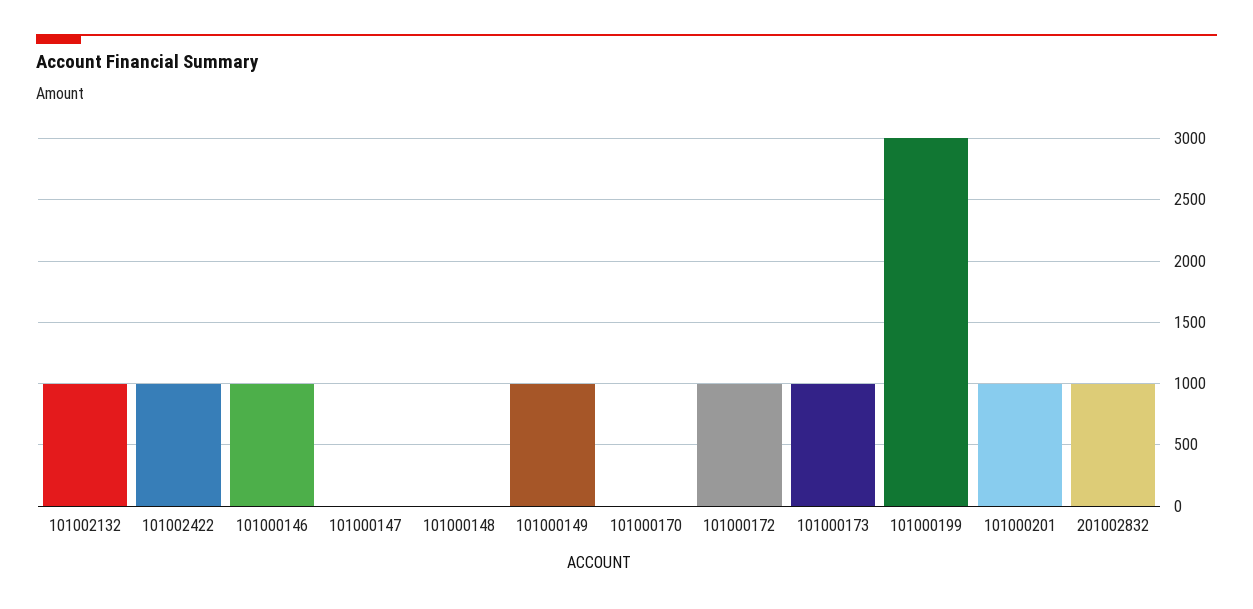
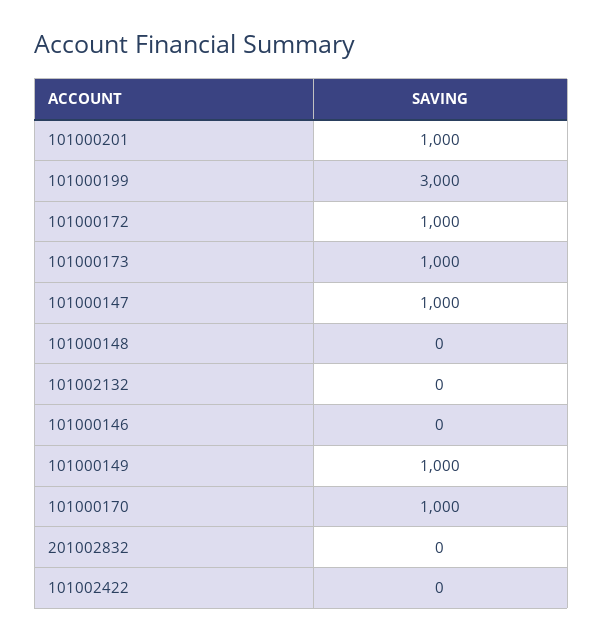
  {
-   "101002132": 1000,
+   "101002132": 0,
-   "101002422": 1000,
+   "101002422": 0,
-   "101000146": 1000,
+   "101000146": 0,
-   "101000147": 0,
+   "101000147": 1000,
    "101000148": 0,
    "101000149": 1000,
-   "101000170": 0,
+   "101000170": 1000,
    "101000172": 1000,
    "101000173": 1000,
    "101000199": 3000,
    "101000201": 1000,
-   "201002832": 1000
+   "201002832": 0
  }

